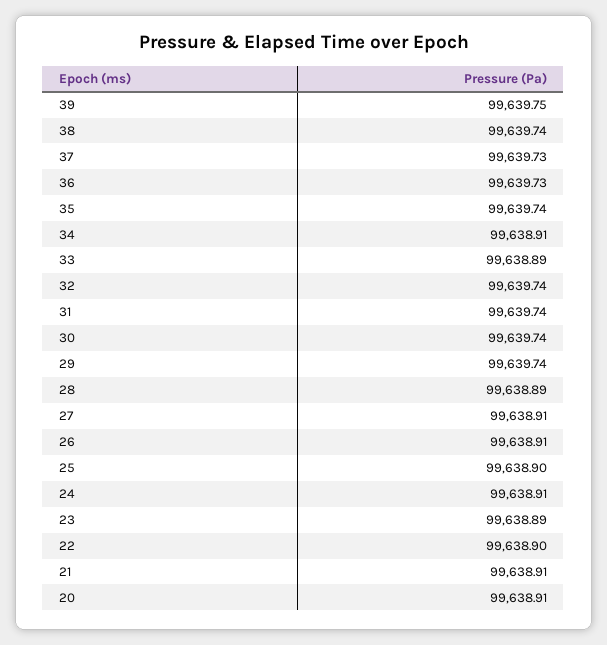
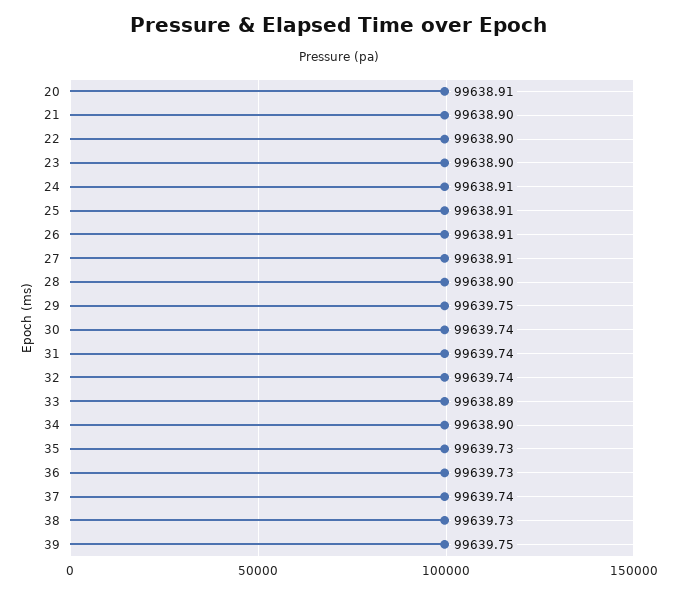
  {
    "39": 99639.75,
-   "38": 99639.74,
+   "38": 99639.73,
-   "37": 99639.73,
+   "37": 99639.74,
    "36": 99639.73,
-   "35": 99639.74,
+   "35": 99639.73,
-   "34": 99638.91,
+   "34": 99638.9,
    "33": 99638.89,
    "32": 99639.74,
    "31": 99639.74,
    "30": 99639.74,
-   "29": 99639.74,
+   "29": 99639.75,
-   "28": 99638.89,
+   "28": 99638.9,
    "27": 99638.91,
    "26": 99638.91,
-   "25": 99638.9,
+   "25": 99638.91,
    "24": 99638.91,
-   "23": 99638.89,
+   "23": 99638.9,
    "22": 99638.9,
-   "21": 99638.91,
+   "21": 99638.9,
    "20": 99638.91
  }

